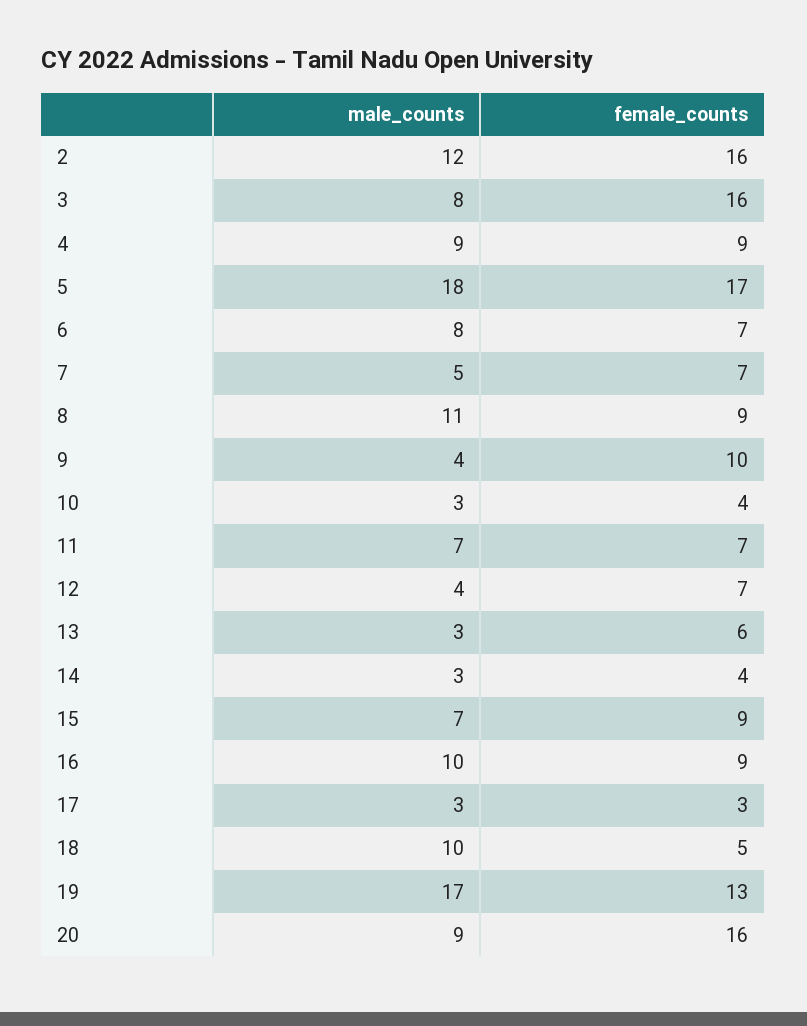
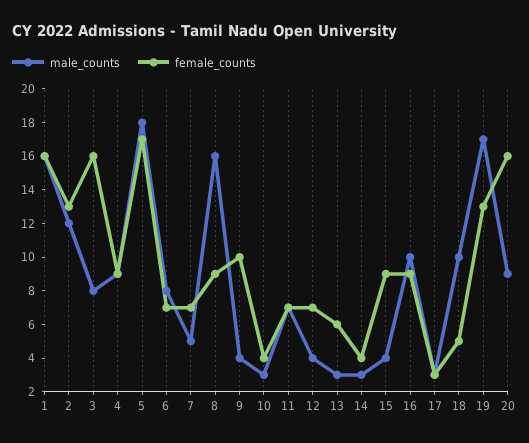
  {
    "male_counts": {
      "2": 12,
      "3": 8,
      "4": 9,
      "5": 18,
      "6": 8,
      "7": 5,
-     "8": 11,
+     "8": 16,
      "9": 4,
      "10": 3,
      "11": 7,
      "12": 4,
      "13": 3,
      "14": 3,
-     "15": 7,
+     "15": 4,
      "16": 10,
      "17": 3,
      "18": 10,
      "19": 17,
-     "20": 9
+     "20": 9,
+     "1": 16
    },
    "female_counts": {
-     "2": 16,
+     "2": 13,
      "3": 16,
      "4": 9,
      "5": 17,
      "6": 7,
      "7": 7,
      "8": 9,
      "9": 10,
      "10": 4,
      "11": 7,
      "12": 7,
      "13": 6,
      "14": 4,
      "15": 9,
      "16": 9,
      "17": 3,
      "18": 5,
      "19": 13,
-     "20": 16
+     "20": 16,
+     "1": 16
    }
  }

